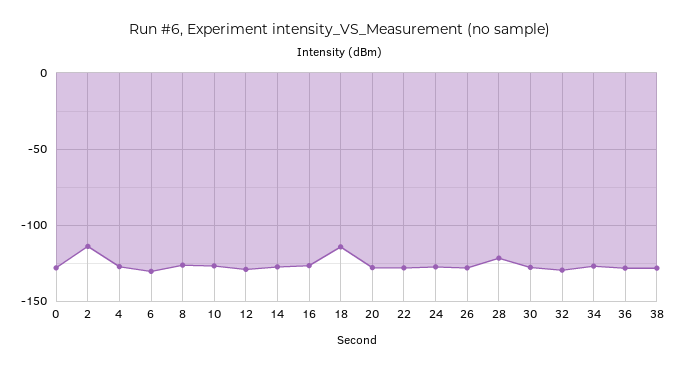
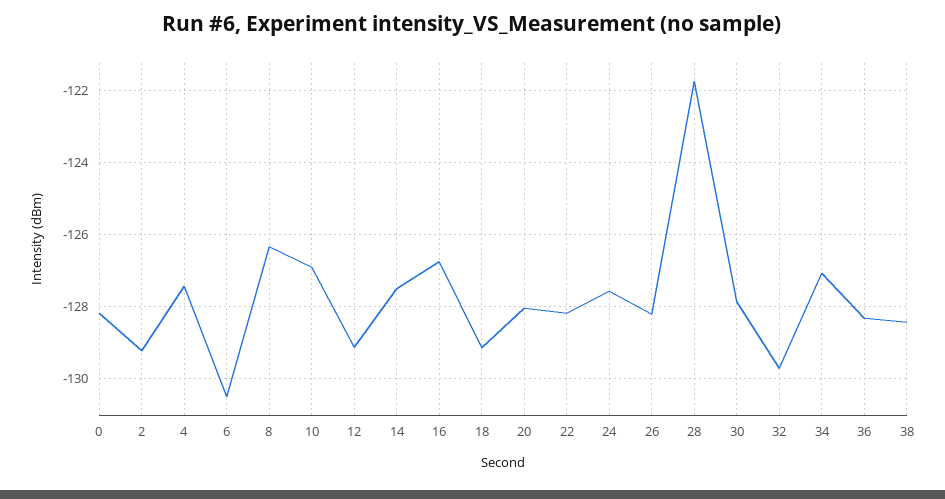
  {
    "0": -128.2,
-   "2": -115,
+   "2": -129.2,
    "4": -127.4,
    "6": -130.6,
    "8": -126.4,
    "10": -127,
    "12": -129.2,
    "14": -127.6,
    "16": -126.8,
-   "18": -115,
+   "18": -129.2,
    "20": -128,
    "22": -128.2,
    "24": -127.6,
    "26": -128.2,
    "28": -121.8,
    "30": -127.8,
    "32": -129.8,
    "34": -127,
    "36": -128.4,
    "38": -128.4
  }

